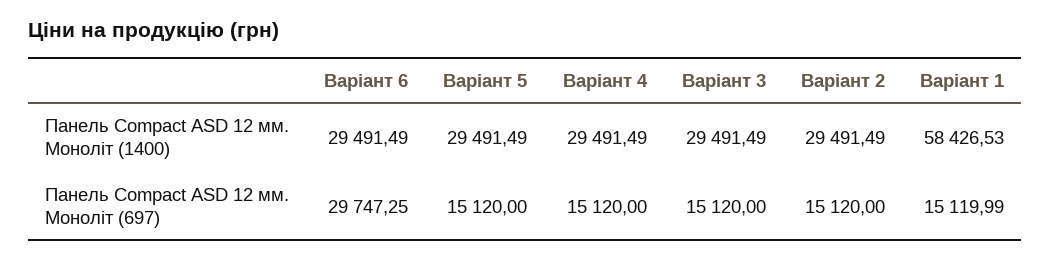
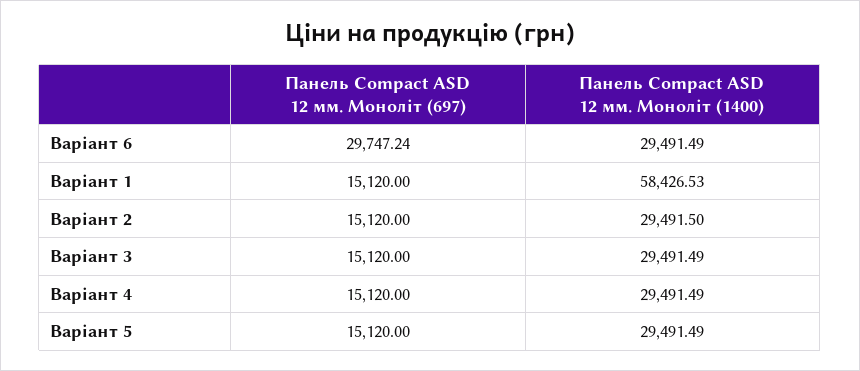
  {
    "Варіант 6": {
      "Панель Сompact ASD 12 мм. Моноліт (1400)": 29491.49,
-     "Панель Сompact ASD 12 мм. Моноліт (697)": 29747.25
+     "Панель Сompact ASD 12 мм. Моноліт (697)": 29747.24
    },
    "Варіант 5": {
      "Панель Сompact ASD 12 мм. Моноліт (1400)": 29491.49,
      "Панель Сompact ASD 12 мм. Моноліт (697)": 15120
    },
    "Варіант 4": {
      "Панель Сompact ASD 12 мм. Моноліт (1400)": 29491.49,
      "Панель Сompact ASD 12 мм. Моноліт (697)": 15120
    },
    "Варіант 3": {
      "Панель Сompact ASD 12 мм. Моноліт (1400)": 29491.49,
      "Панель Сompact ASD 12 мм. Моноліт (697)": 15120
    },
    "Варіант 2": {
-     "Панель Сompact ASD 12 мм. Моноліт (1400)": 29491.49,
+     "Панель Сompact ASD 12 мм. Моноліт (1400)": 29491.5,
      "Панель Сompact ASD 12 мм. Моноліт (697)": 15120
    },
    "Варіант 1": {
      "Панель Сompact ASD 12 мм. Моноліт (1400)": 58426.53,
-     "Панель Сompact ASD 12 мм. Моноліт (697)": 15119.99
+     "Панель Сompact ASD 12 мм. Моноліт (697)": 15120
    }
  }

